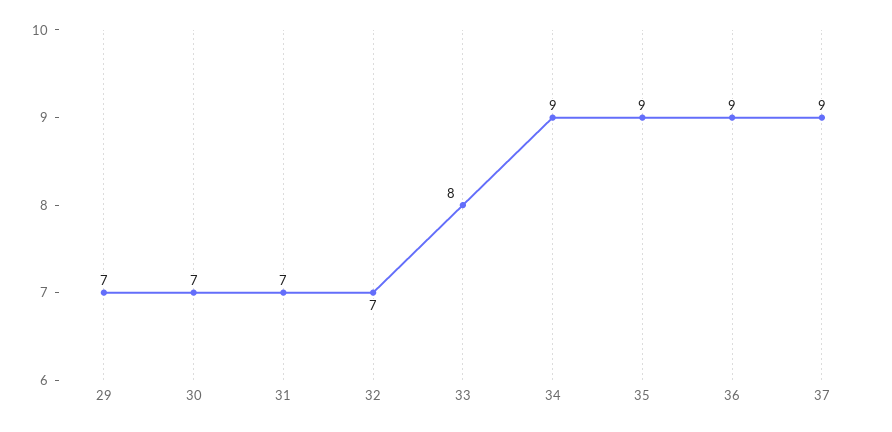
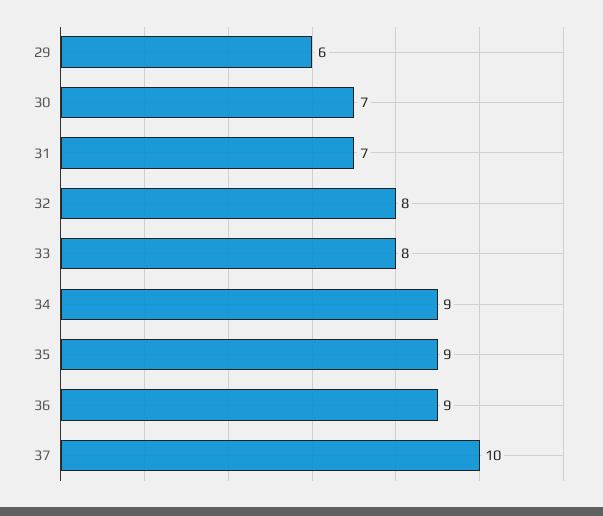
  {
-   "29": 7,
+   "29": 6,
    "30": 7,
    "31": 7,
-   "32": 7,
+   "32": 8,
    "33": 8,
    "34": 9,
    "35": 9,
    "36": 9,
-   "37": 9
+   "37": 10
  }

